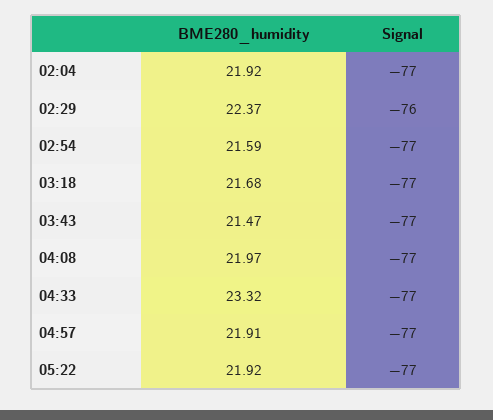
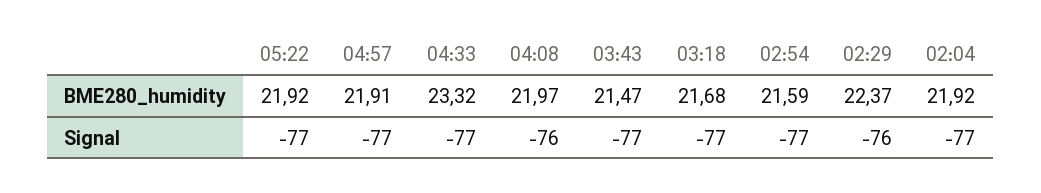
  {
    "BME280_humidity": {
      "02:04": 21.92,
      "02:29": 22.37,
      "02:54": 21.59,
      "03:18": 21.68,
      "03:43": 21.47,
      "04:08": 21.97,
      "04:33": 23.32,
      "04:57": 21.91,
      "05:22": 21.92
    },
    "Signal": {
      "02:04": -77,
      "02:29": -76,
      "02:54": -77,
      "03:18": -77,
      "03:43": -77,
-     "04:08": -77,
+     "04:08": -76,
      "04:33": -77,
      "04:57": -77,
      "05:22": -77
    }
  }

